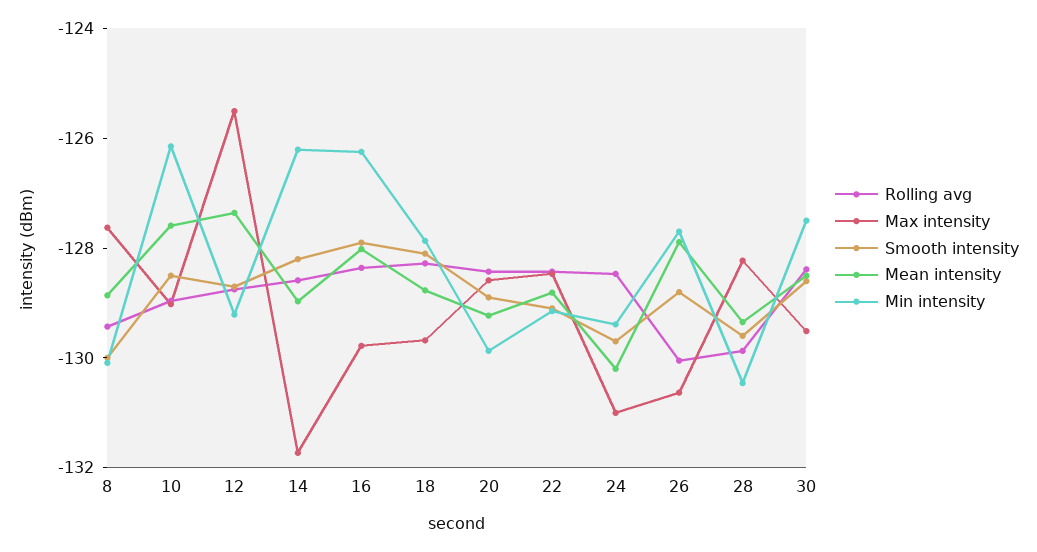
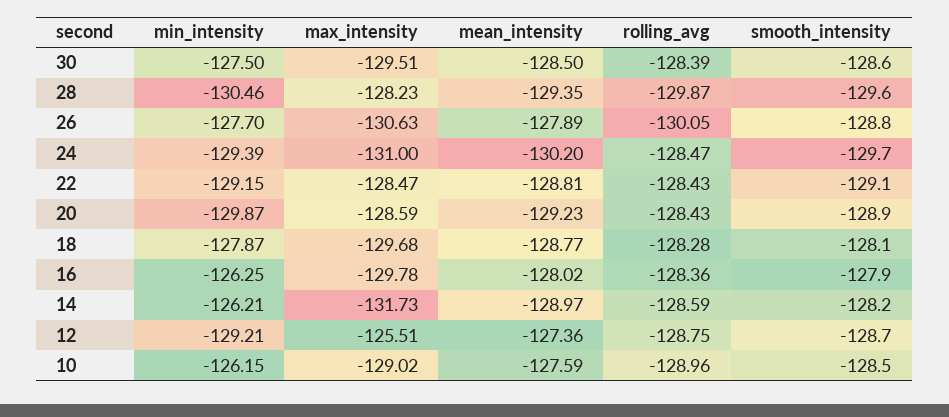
  {
    "Rolling avg": {
-     "8": -129.5,
      "10": -128.96,
      "12": -128.75,
      "14": -128.59,
      "16": -128.36,
      "18": -128.28,
      "20": -128.43,
      "22": -128.43,
      "24": -128.47,
      "26": -130.05,
      "28": -129.87,
      "30": -128.39
    },
    "Max intensity": {
-     "8": -127.5,
      "10": -129.02,
      "12": -125.51,
      "14": -131.73,
      "16": -129.78,
      "18": -129.68,
      "20": -128.59,
      "22": -128.47,
      "24": -131,
      "26": -130.63,
      "28": -128.23,
      "30": -129.51
    },
    "Smooth intensity": {
-     "8": -130,
      "10": -128.5,
      "12": -128.7,
      "14": -128.2,
      "16": -127.9,
      "18": -128.1,
      "20": -128.9,
      "22": -129.1,
      "24": -129.7,
      "26": -128.8,
      "28": -129.6,
      "30": -128.6
    },
    "Mean intensity": {
-     "8": -129,
      "10": -127.59,
      "12": -127.36,
      "14": -128.97,
      "16": -128.02,
      "18": -128.77,
      "20": -129.23,
      "22": -128.81,
      "24": -130.2,
      "26": -127.89,
      "28": -129.35,
      "30": -128.5
    },
    "Min intensity": {
-     "8": -130,
      "10": -126.15,
      "12": -129.21,
      "14": -126.21,
      "16": -126.25,
      "18": -127.87,
      "20": -129.87,
      "22": -129.15,
      "24": -129.39,
      "26": -127.7,
      "28": -130.46,
      "30": -127.5
    }
  }

